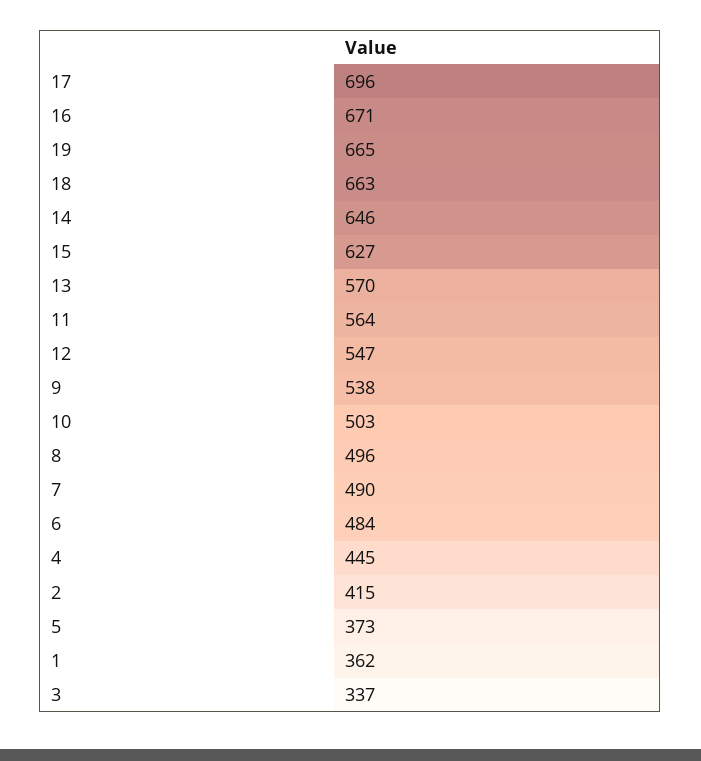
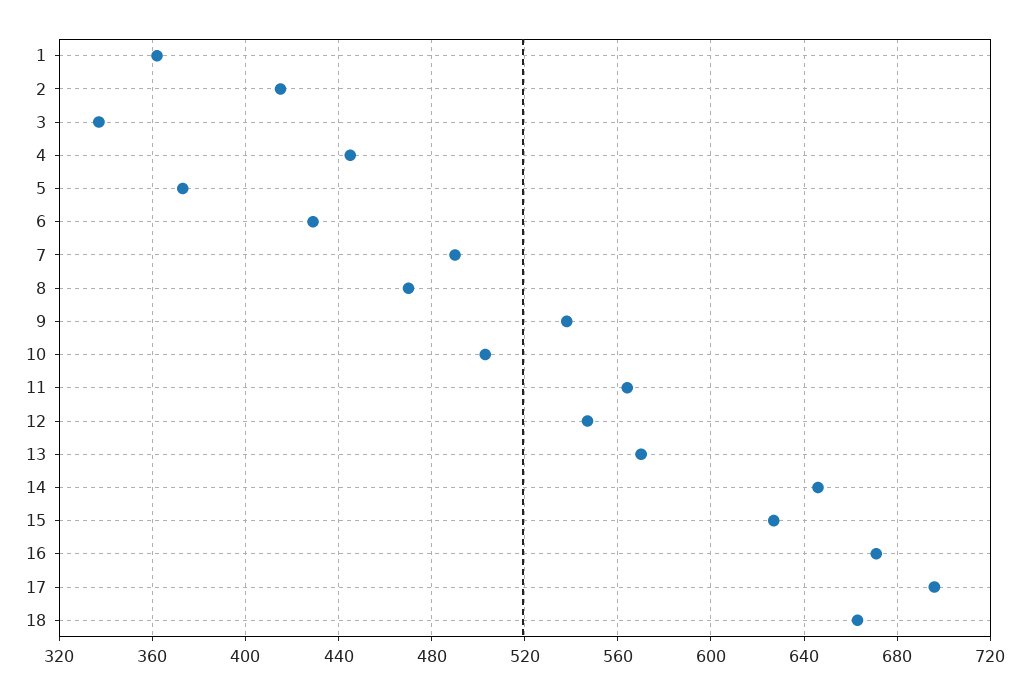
  {
    "17": 696,
    "16": 671,
-   "19": 665,
    "18": 663,
    "14": 646,
    "15": 627,
    "13": 570,
    "11": 564,
    "12": 547,
    "9": 538,
    "10": 503,
-   "8": 496,
+   "8": 470,
    "7": 490,
-   "6": 484,
+   "6": 430,
    "4": 445,
    "2": 415,
    "5": 373,
    "1": 362,
    "3": 337
  }

